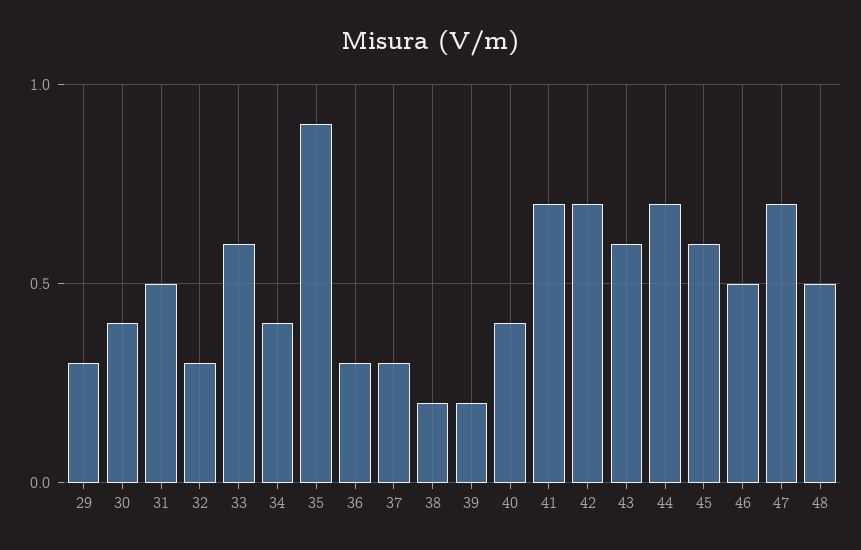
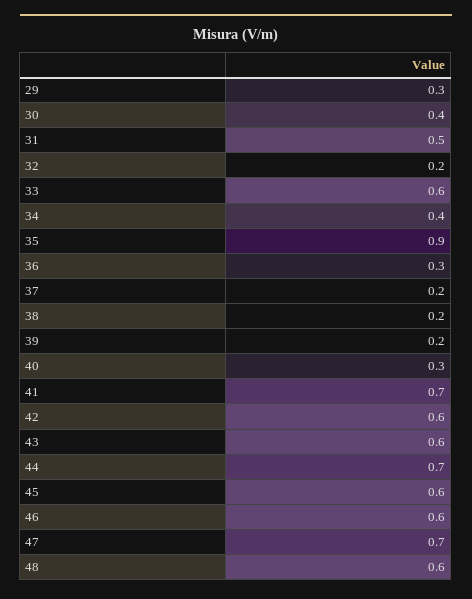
  {
    "29": 0.3,
    "30": 0.4,
    "31": 0.5,
-   "32": 0.3,
+   "32": 0.2,
    "33": 0.6,
    "34": 0.4,
    "35": 0.9,
    "36": 0.3,
-   "37": 0.3,
+   "37": 0.2,
    "38": 0.2,
    "39": 0.2,
-   "40": 0.4,
+   "40": 0.3,
    "41": 0.7,
-   "42": 0.7,
+   "42": 0.6,
    "43": 0.6,
    "44": 0.7,
    "45": 0.6,
-   "46": 0.5,
+   "46": 0.6,
    "47": 0.7,
-   "48": 0.5
+   "48": 0.6
  }

